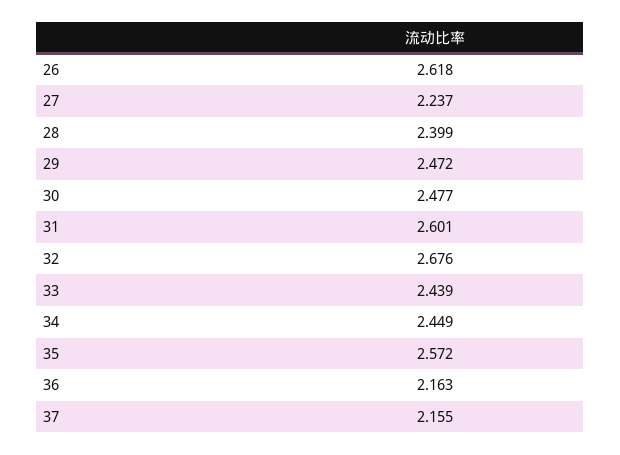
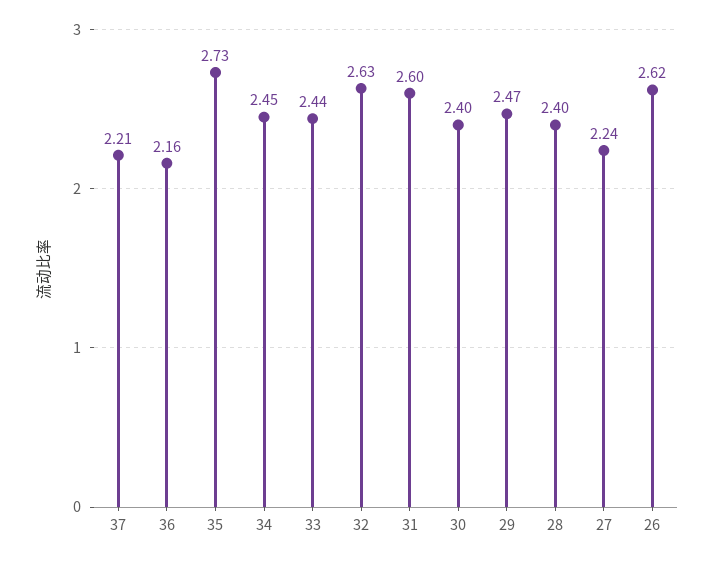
  {
    "26": 2.618,
    "27": 2.237,
    "28": 2.399,
    "29": 2.472,
-   "30": 2.477,
+   "30": 2.4,
    "31": 2.601,
-   "32": 2.676,
+   "32": 2.63,
    "33": 2.439,
    "34": 2.449,
-   "35": 2.572,
+   "35": 2.73,
    "36": 2.163,
-   "37": 2.155
+   "37": 2.21
  }

